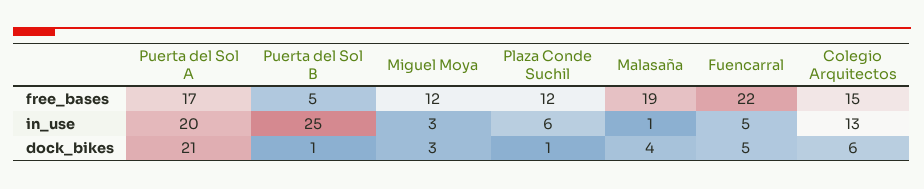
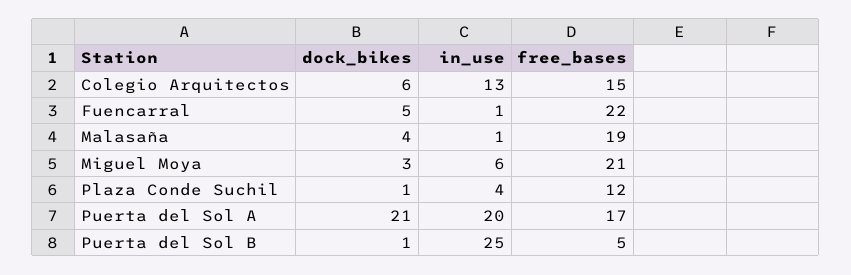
  {
    "Puerta del Sol A": {
      "free_bases": 17,
      "in_use": 20,
      "dock_bikes": 21
    },
    "Puerta del Sol B": {
      "free_bases": 5,
      "in_use": 25,
      "dock_bikes": 1
    },
    "Miguel Moya": {
-     "free_bases": 12,
+     "free_bases": 21,
-     "in_use": 3,
+     "in_use": 6,
      "dock_bikes": 3
    },
    "Plaza Conde Suchil": {
      "free_bases": 12,
-     "in_use": 6,
+     "in_use": 4,
      "dock_bikes": 1
    },
    "Malasaña": {
      "free_bases": 19,
      "in_use": 1,
      "dock_bikes": 4
    },
    "Fuencarral": {
      "free_bases": 22,
-     "in_use": 5,
+     "in_use": 1,
      "dock_bikes": 5
    },
    "Colegio Arquitectos": {
      "free_bases": 15,
      "in_use": 13,
      "dock_bikes": 6
    }
  }

